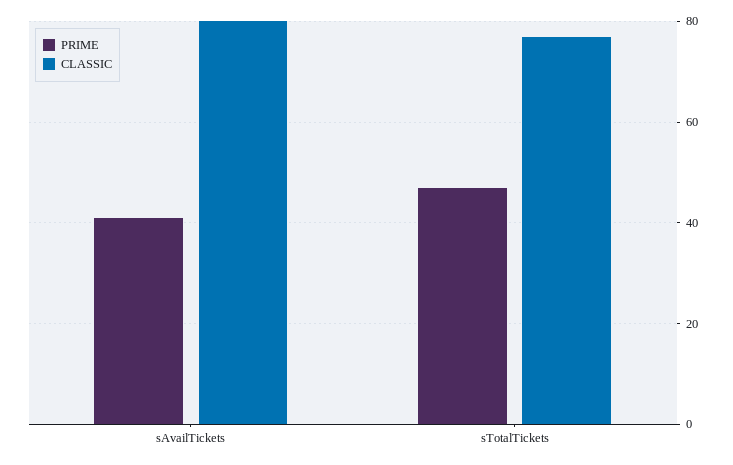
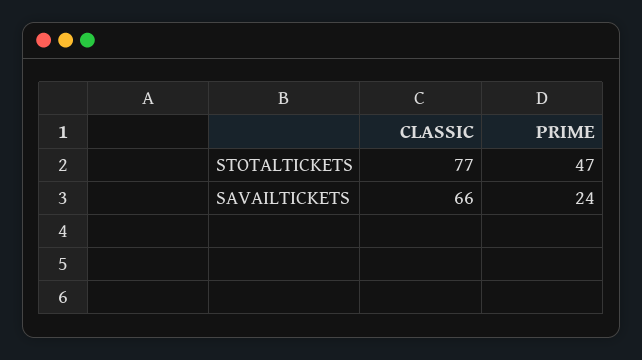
  {
    "PRIME": {
-     "sAvailTickets": 40,
+     "sAvailTickets": 24,
      "sTotalTickets": 47
    },
    "CLASSIC": {
-     "sAvailTickets": 80,
+     "sAvailTickets": 66,
      "sTotalTickets": 77
    }
  }

